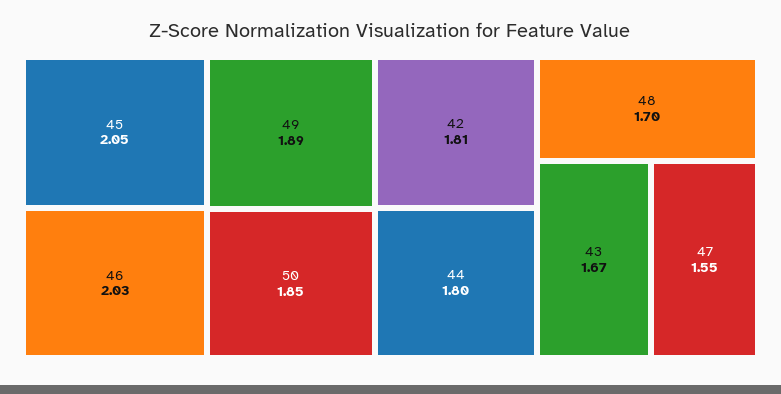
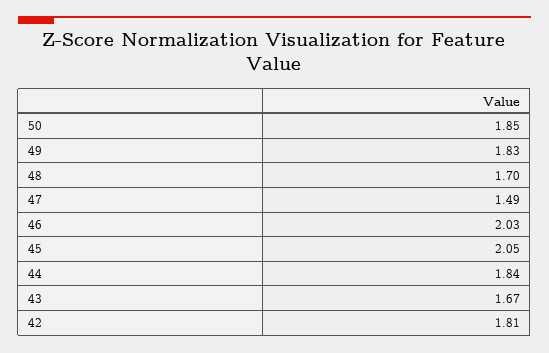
  {
    "45": 2.05,
    "46": 2.03,
-   "49": 1.89,
+   "49": 1.83,
    "50": 1.85,
    "42": 1.81,
-   "44": 1.8,
+   "44": 1.84,
    "48": 1.7,
    "43": 1.67,
-   "47": 1.55
+   "47": 1.49
  }

